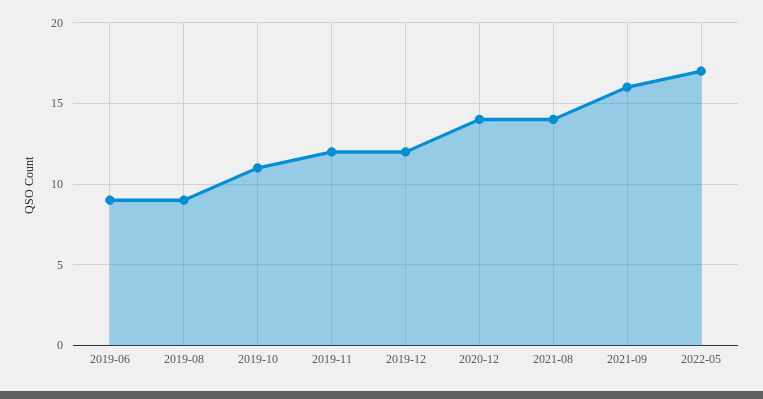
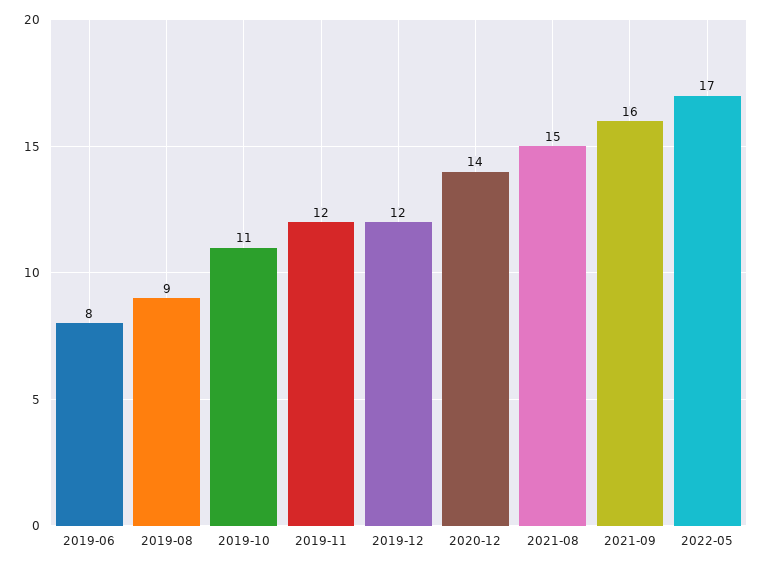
  {
-   "2019-06": 9,
+   "2019-06": 8,
    "2019-08": 9,
    "2019-10": 11,
    "2019-11": 12,
    "2019-12": 12,
    "2020-12": 14,
-   "2021-08": 14,
+   "2021-08": 15,
    "2021-09": 16,
    "2022-05": 17
  }

